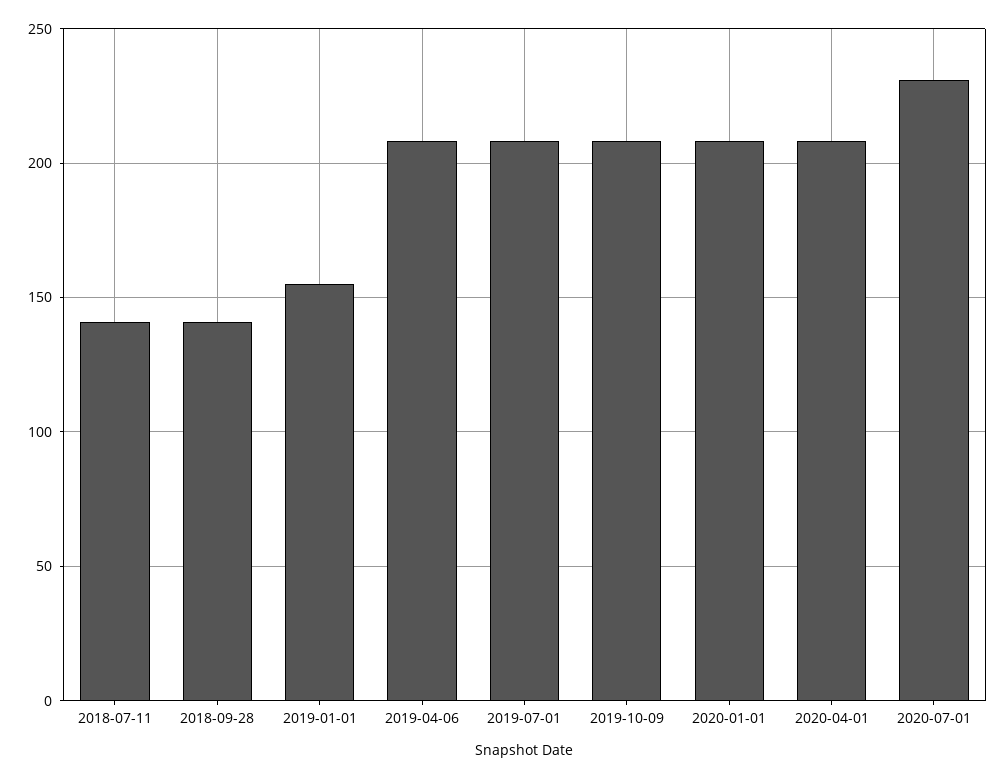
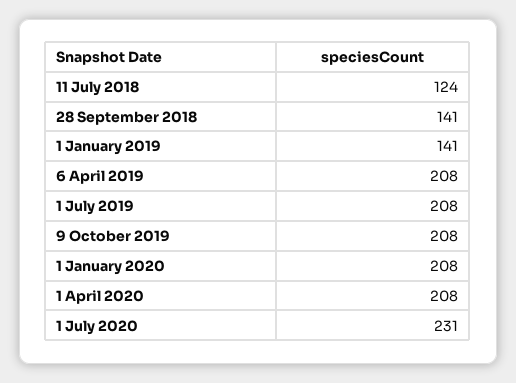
  {
-   "2018-07-11": 140,
+   "2018-07-11": 124,
    "2018-09-28": 141,
-   "2019-01-01": 155,
+   "2019-01-01": 141,
    "2019-04-06": 208,
    "2019-07-01": 208,
    "2019-10-09": 208,
    "2020-01-01": 208,
    "2020-04-01": 208,
    "2020-07-01": 231
  }

